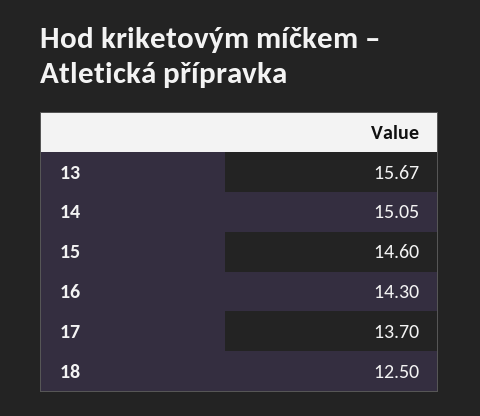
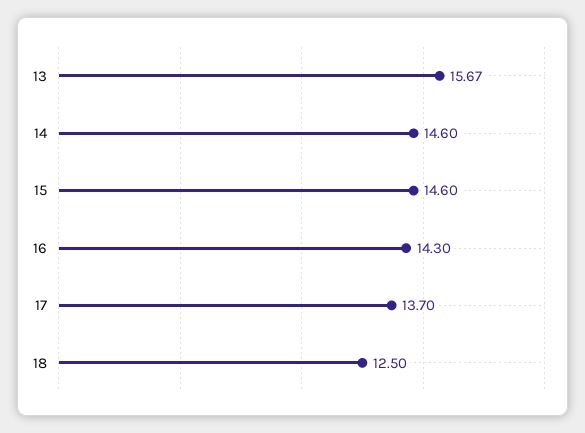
  {
    "13": 15.67,
-   "14": 15.05,
+   "14": 14.6,
    "15": 14.6,
    "16": 14.3,
    "17": 13.7,
    "18": 12.5
  }

